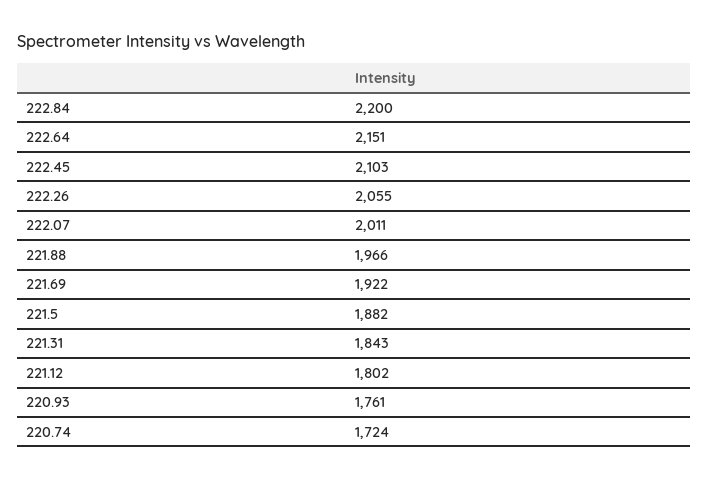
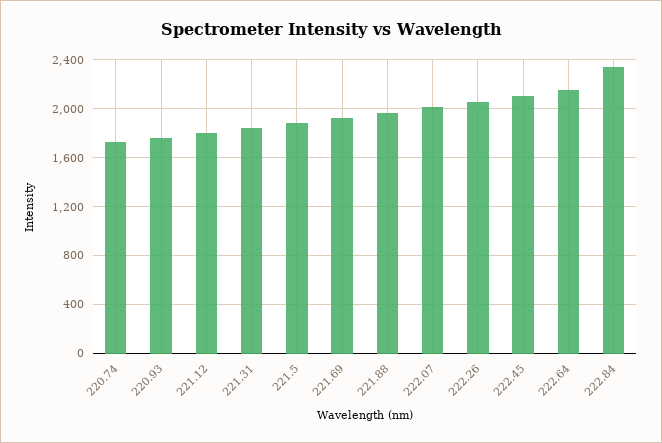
  {
-   "222.84": 2200,
+   "222.84": 2350,
    "222.64": 2151,
    "222.45": 2103,
    "222.26": 2055,
    "222.07": 2011,
    "221.88": 1966,
    "221.69": 1922,
    "221.5": 1882,
    "221.31": 1843,
    "221.12": 1802,
    "220.93": 1761,
    "220.74": 1724
  }

